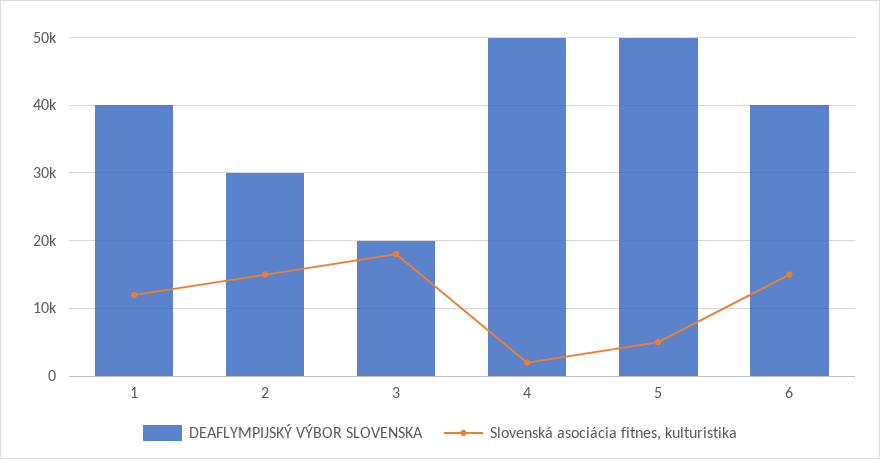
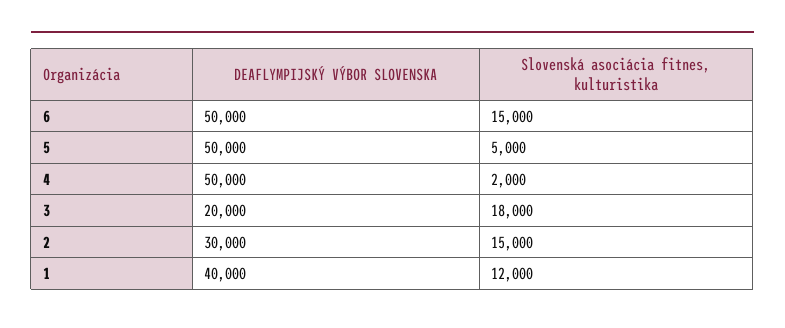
  {
    "DEAFLYMPIJSKÝ VÝBOR SLOVENSKA": {
      "1": 40000,
      "2": 30000,
      "3": 20000,
      "4": 50000,
      "5": 50000,
-     "6": 40000
+     "6": 50000
    },
    "Slovenská asociácia fitnes, kulturistika": {
      "1": 12000,
      "2": 15000,
      "3": 18000,
      "4": 2000,
      "5": 5000,
      "6": 15000
    }
  }

